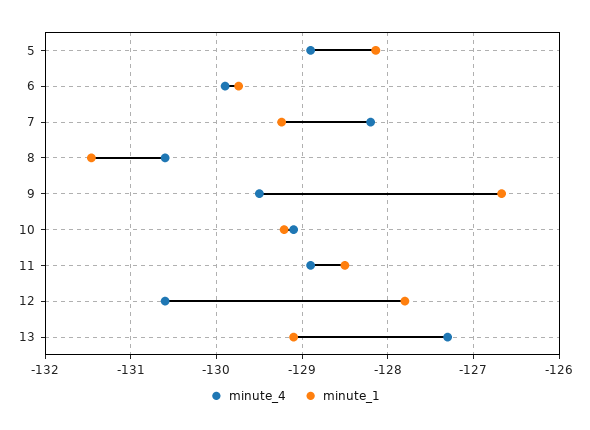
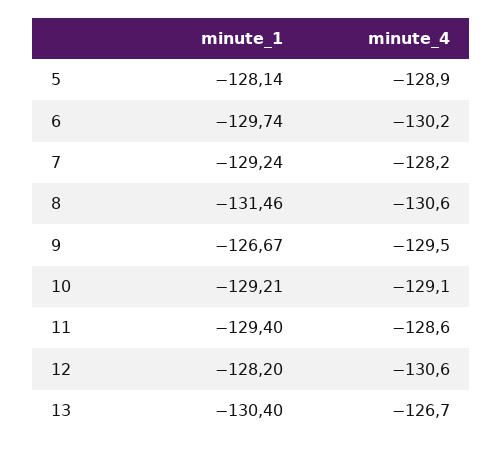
  {
    "minute_4": {
      "5": -128.9,
-     "6": -129.9,
+     "6": -130.2,
      "7": -128.2,
      "8": -130.6,
      "9": -129.5,
      "10": -129.1,
-     "11": -128.9,
+     "11": -128.6,
      "12": -130.6,
-     "13": -127.3
+     "13": -126.7
    },
    "minute_1": {
      "5": -128.14,
      "6": -129.74,
      "7": -129.24,
      "8": -131.46,
      "9": -126.67,
      "10": -129.21,
-     "11": -128.5,
+     "11": -129.4,
-     "12": -127.8,
+     "12": -128.2,
-     "13": -129.1
+     "13": -130.4
    }
  }

